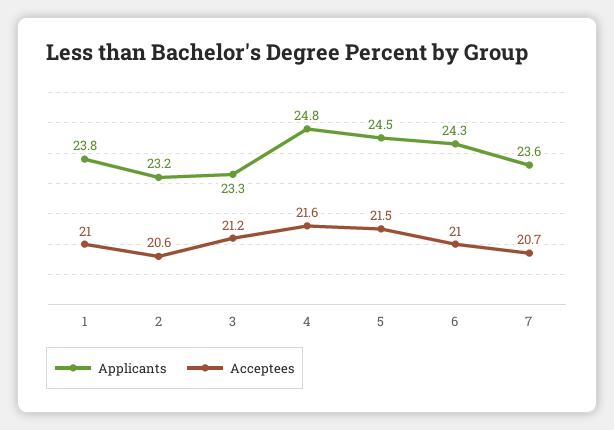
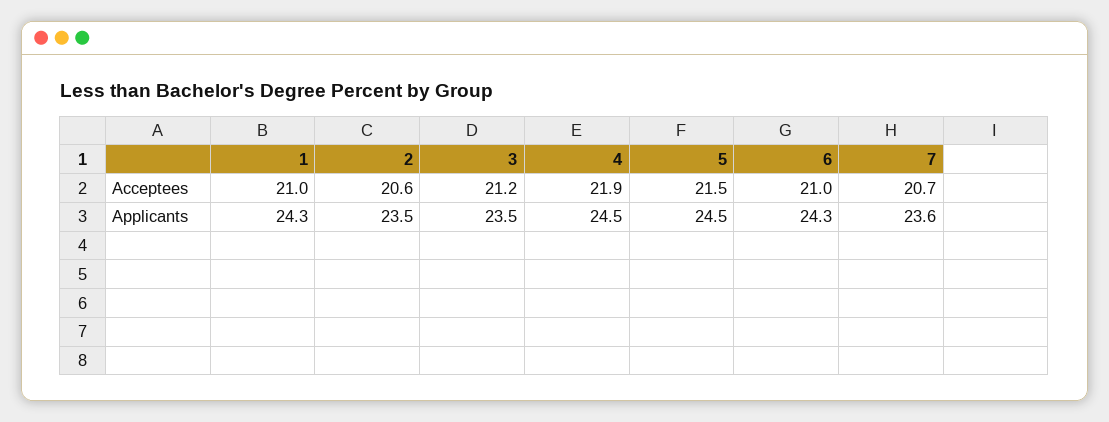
  {
    "Applicants": {
-     "1": 23.8,
+     "1": 24.3,
-     "2": 23.2,
+     "2": 23.5,
-     "3": 23.3,
+     "3": 23.5,
-     "4": 24.8,
+     "4": 24.5,
      "5": 24.5,
      "6": 24.3,
      "7": 23.6
    },
    "Acceptees": {
      "1": 21,
      "2": 20.6,
      "3": 21.2,
-     "4": 21.6,
+     "4": 21.9,
      "5": 21.5,
      "6": 21,
      "7": 20.7
    }
  }

